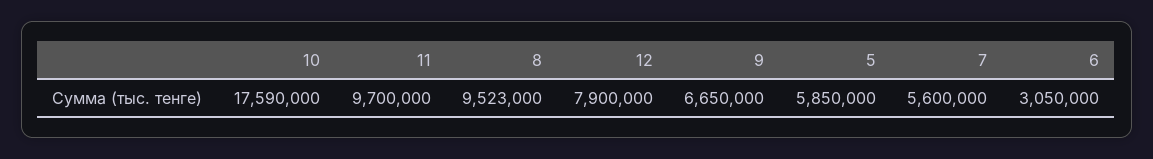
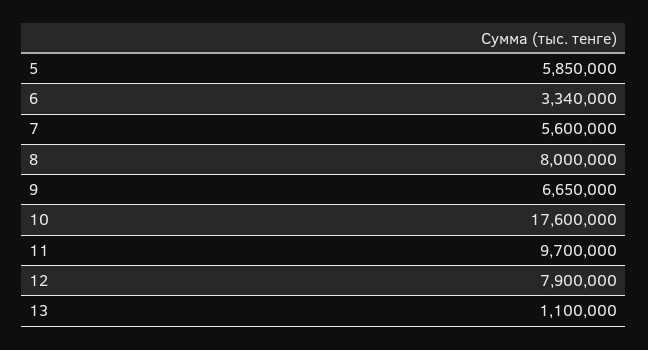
  {
-   "10": 17590000,
+   "10": 17600000,
    "11": 9700000,
-   "8": 9523000,
+   "8": 8000000,
    "12": 7900000,
    "9": 6650000,
    "5": 5850000,
    "7": 5600000,
-   "6": 3050000
+   "6": 3340000,
+   "13": 1100000
  }

